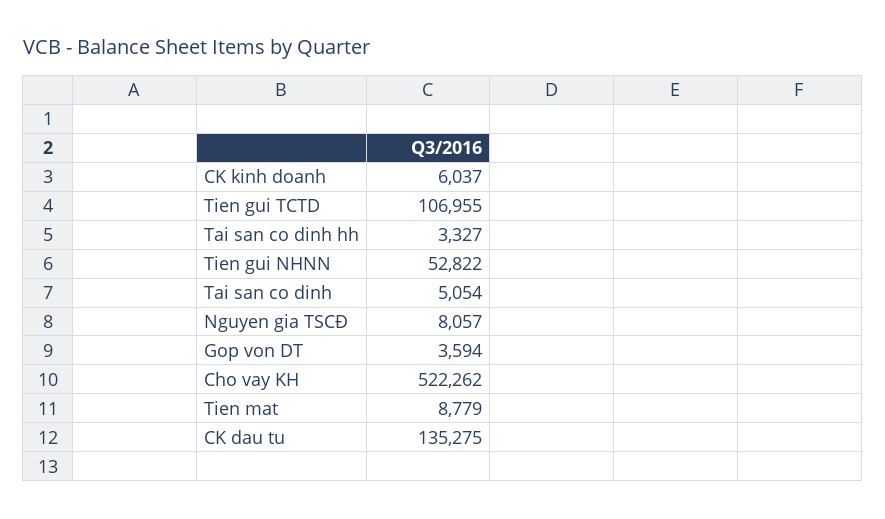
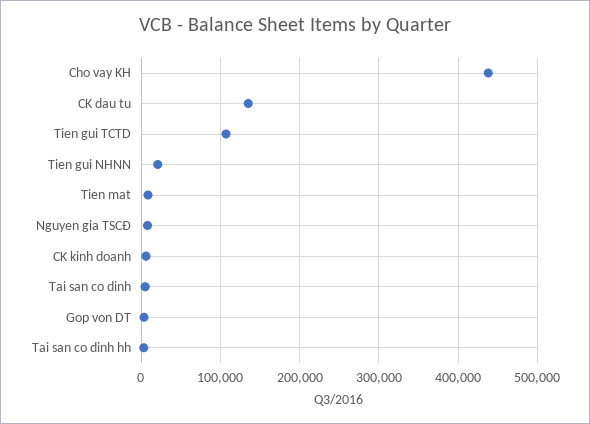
  {
    "CK kinh doanh": 6037,
    "Tien gui TCTD": 106955,
    "Tai san co dinh hh": 3327,
-   "Tien gui NHNN": 52822,
+   "Tien gui NHNN": 20000,
    "Tai san co dinh": 5054,
    "Nguyen gia TSCĐ": 8057,
    "Gop von DT": 3594,
-   "Cho vay KH": 522262,
+   "Cho vay KH": 440000,
    "Tien mat": 8779,
    "CK dau tu": 135275
  }

